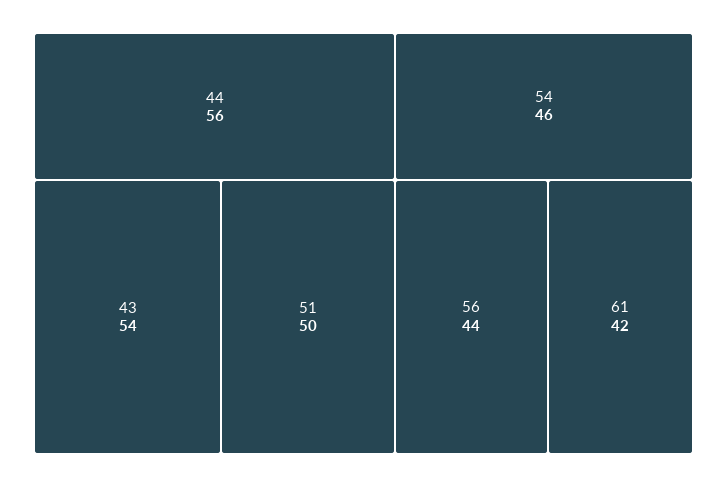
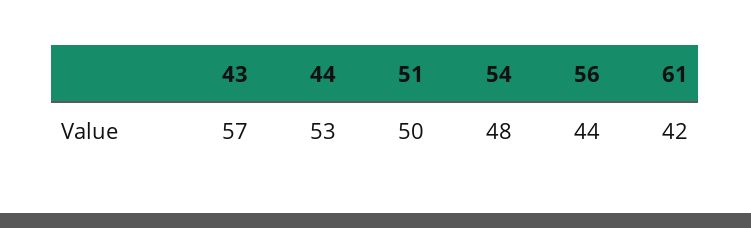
  {
-   "44": 56,
+   "44": 53,
-   "43": 54,
+   "43": 57,
    "51": 50,
-   "54": 46,
+   "54": 48,
    "56": 44,
    "61": 42
  }

